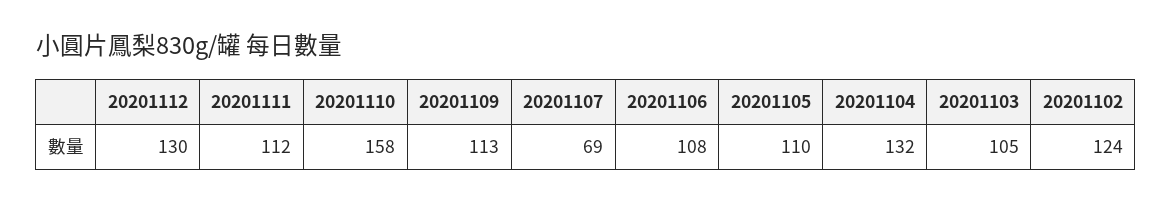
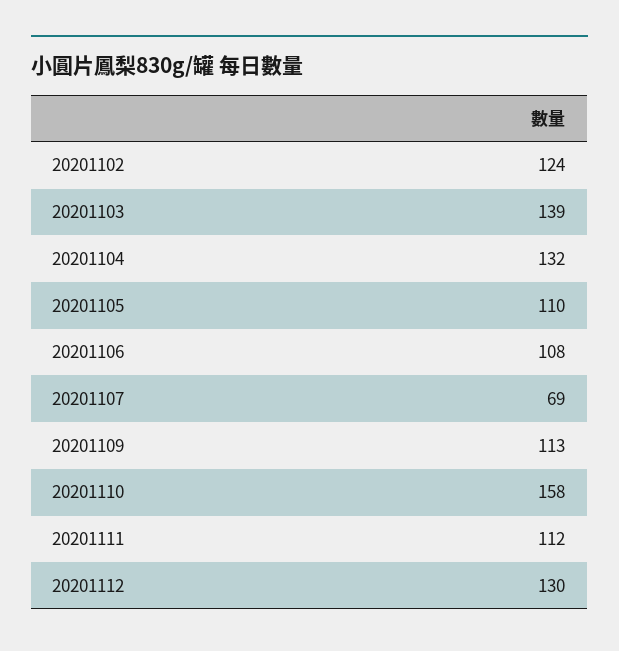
  {
    "20201112": 130,
    "20201111": 112,
    "20201110": 158,
    "20201109": 113,
    "20201107": 69,
    "20201106": 108,
    "20201105": 110,
    "20201104": 132,
-   "20201103": 105,
+   "20201103": 139,
    "20201102": 124
  }

